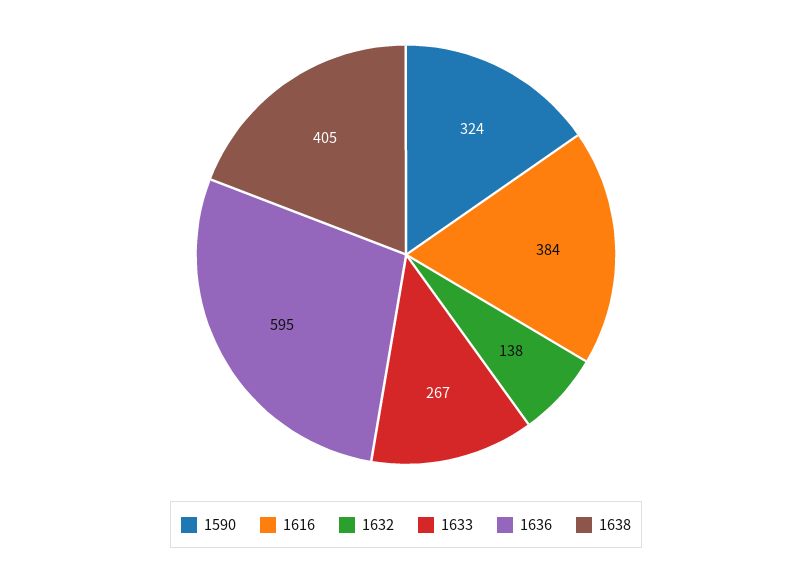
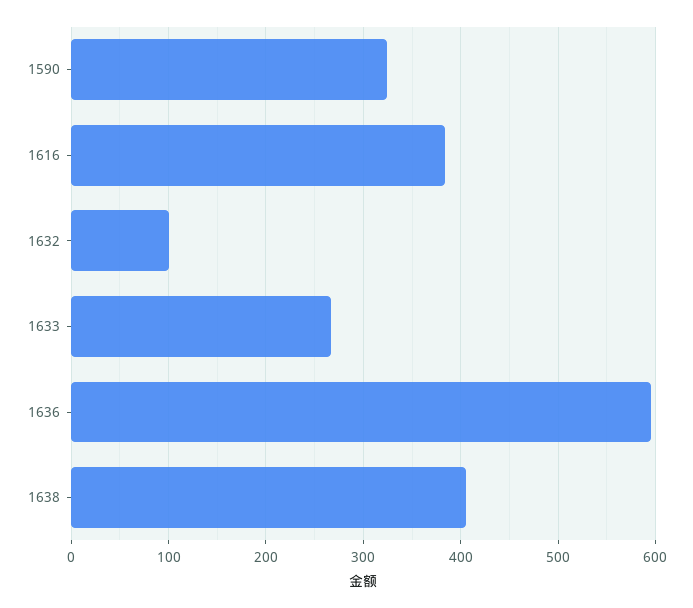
  {
    "1590": 324,
    "1616": 384,
-   "1632": 138,
+   "1632": 100,
    "1633": 267,
    "1636": 595,
    "1638": 405
  }

